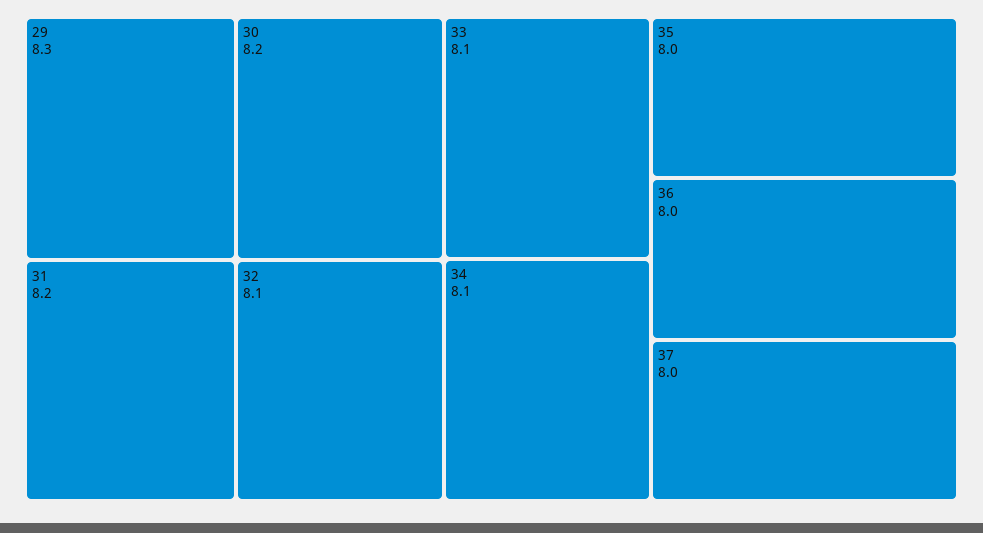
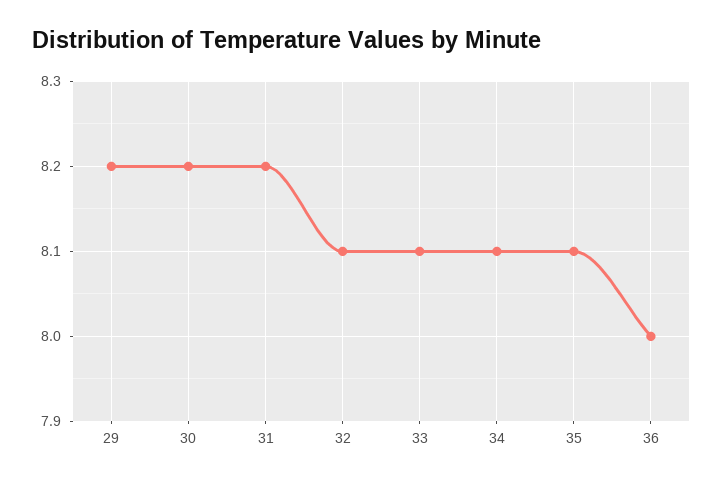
  {
-   "29": 8.3,
+   "29": 8.2,
    "30": 8.2,
    "31": 8.2,
    "32": 8.1,
    "33": 8.1,
    "34": 8.1,
-   "35": 8,
+   "35": 8.1,
-   "36": 8,
+   "36": 8
-   "37": 8
  }

